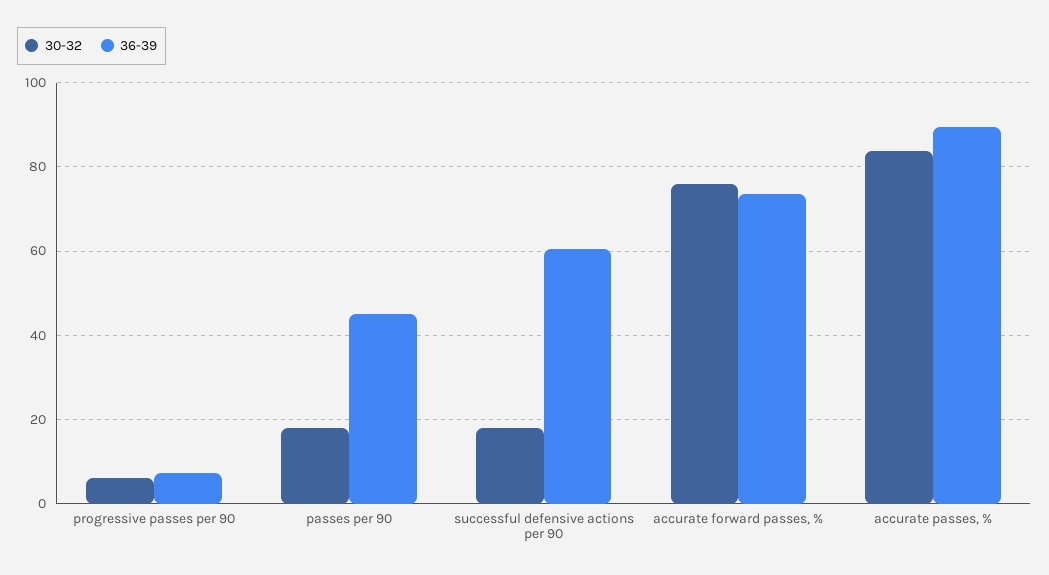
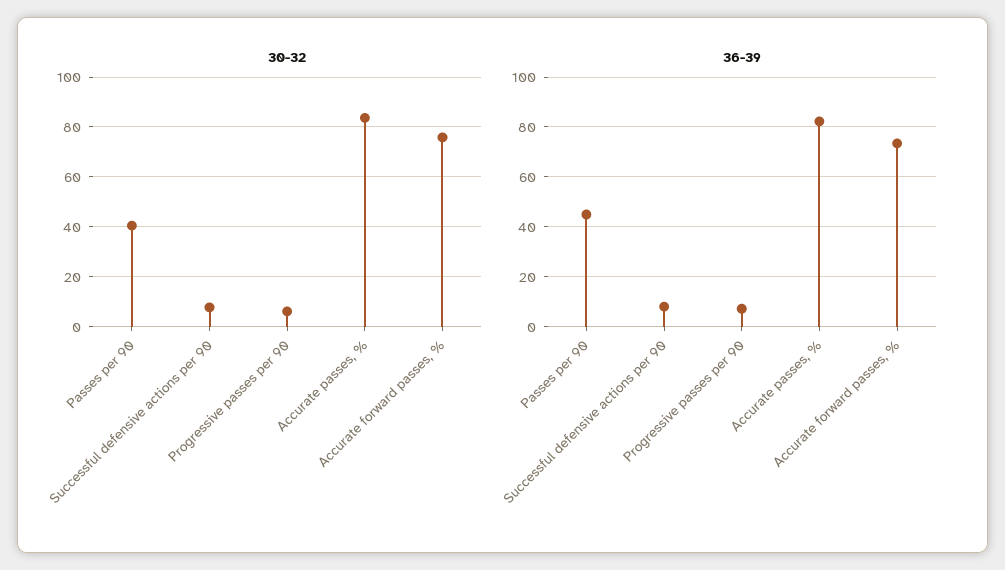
  {
    "30-32": {
      "progressive passes per 90": 6,
-     "passes per 90": 18,
+     "passes per 90": 40,
-     "successful defensive actions per 90": 18,
+     "successful defensive actions per 90": 7.5,
      "accurate forward passes, %": 76,
      "accurate passes, %": 84
    },
    "36-39": {
      "progressive passes per 90": 8,
      "passes per 90": 46,
-     "successful defensive actions per 90": 60,
+     "successful defensive actions per 90": 7.5,
      "accurate forward passes, %": 74,
-     "accurate passes, %": 90
+     "accurate passes, %": 82.5
    }
  }

